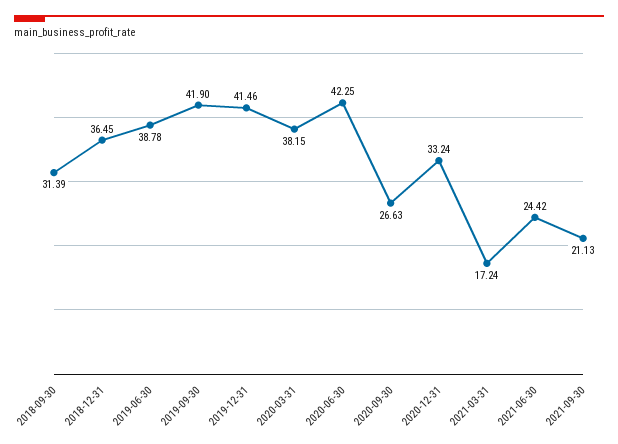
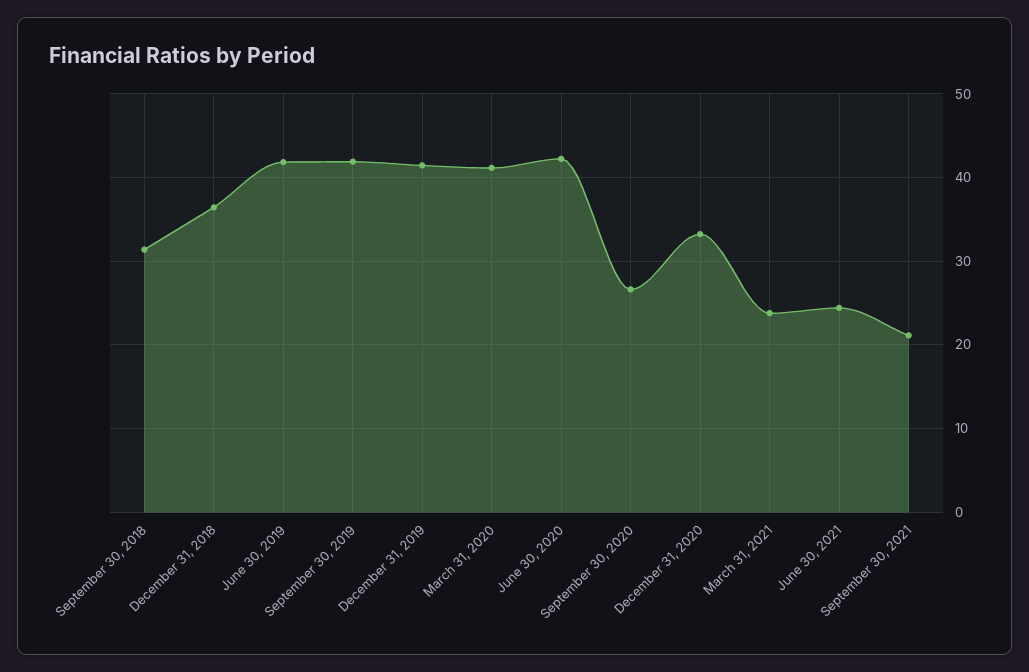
  {
    "2018-09-30": 31.39,
    "2018-12-31": 36.45,
-   "2019-06-30": 38.78,
+   "2019-06-30": 42,
    "2019-09-30": 41.9,
    "2019-12-31": 41.46,
-   "2020-03-31": 38.15,
+   "2020-03-31": 41,
    "2020-06-30": 42.25,
    "2020-09-30": 26.63,
    "2020-12-31": 33.24,
-   "2021-03-31": 17.24,
+   "2021-03-31": 24,
    "2021-06-30": 24.42,
    "2021-09-30": 21.13
  }

